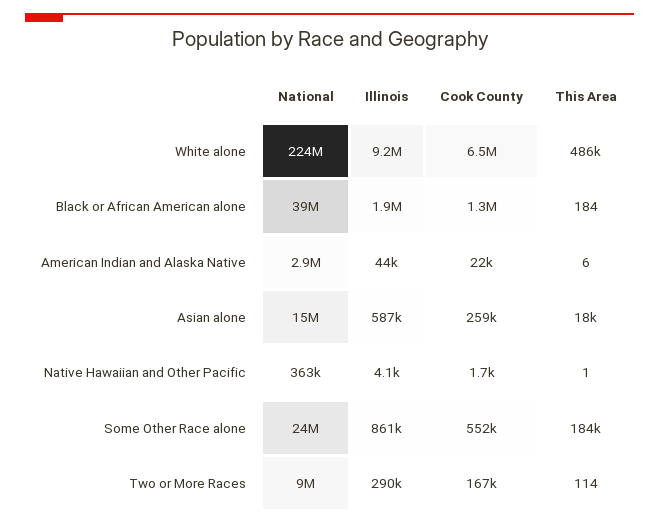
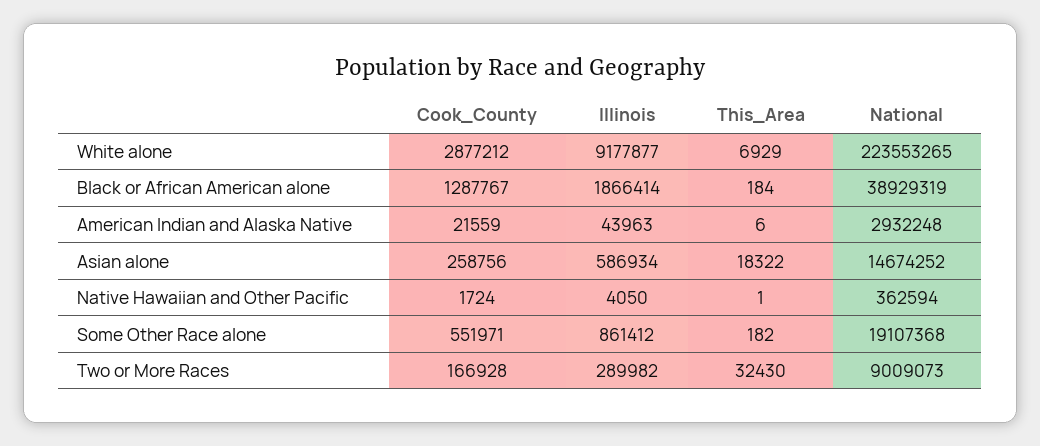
  {
    "National": {
      "White alone": 223553265,
      "Black or African American alone": 38929319,
      "American Indian and Alaska Native": 2932248,
      "Asian alone": 14674252,
      "Native Hawaiian and Other Pacific": 362594,
-     "Some Other Race alone": 24000000,
+     "Some Other Race alone": 19107368,
      "Two or More Races": 9009073
    },
    "Illinois": {
      "White alone": 9177877,
      "Black or African American alone": 1866414,
      "American Indian and Alaska Native": 43963,
      "Asian alone": 586934,
      "Native Hawaiian and Other Pacific": 4050,
      "Some Other Race alone": 861412,
      "Two or More Races": 289982
    },
    "Cook County": {
-     "White alone": 6500000,
+     "White alone": 2877212,
      "Black or African American alone": 1287767,
      "American Indian and Alaska Native": 21559,
      "Asian alone": 258756,
      "Native Hawaiian and Other Pacific": 1724,
      "Some Other Race alone": 551971,
      "Two or More Races": 166928
    },
    "This Area": {
-     "White alone": 486000,
+     "White alone": 6929,
      "Black or African American alone": 184,
      "American Indian and Alaska Native": 6,
      "Asian alone": 18322,
      "Native Hawaiian and Other Pacific": 1,
-     "Some Other Race alone": 184000,
+     "Some Other Race alone": 182,
-     "Two or More Races": 114
+     "Two or More Races": 32430
    }
  }

